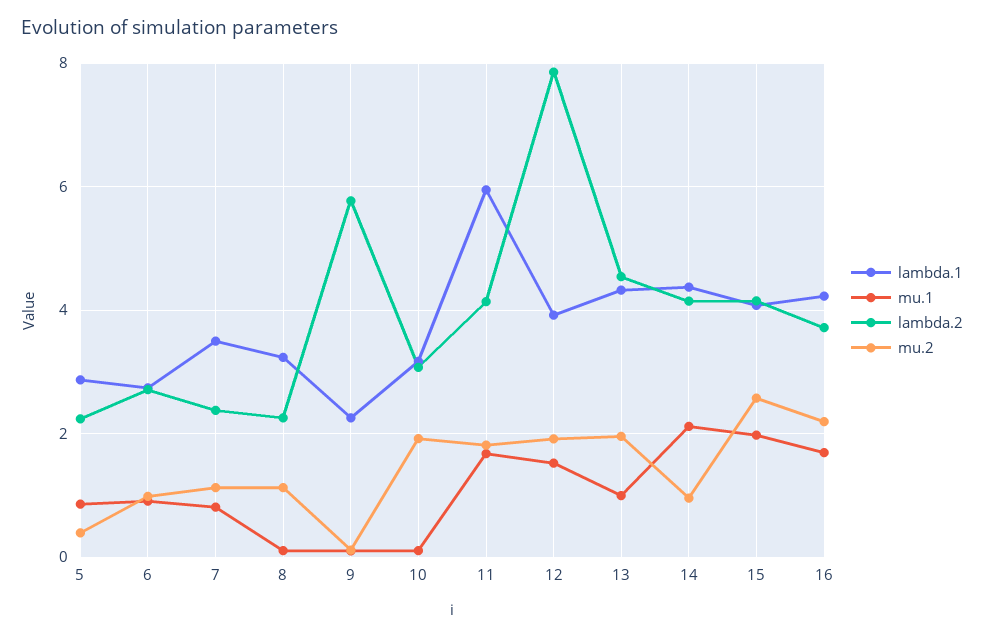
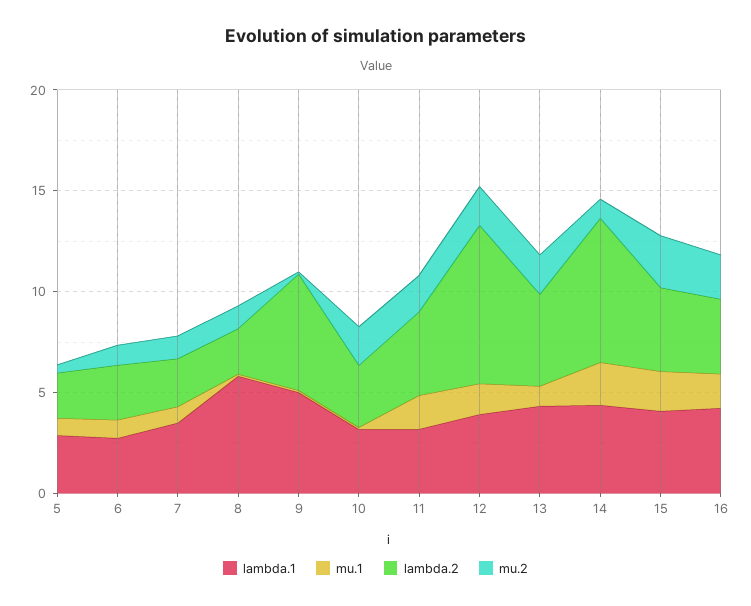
  {
    "lambda.1": {
      "5": 2.8,
      "6": 2.8,
      "7": 3.4,
-     "8": 3.2,
+     "8": 6,
-     "9": 2.2,
+     "9": 5,
      "10": 3.2,
-     "11": 6,
+     "11": 3,
      "12": 4,
      "13": 4.4,
      "14": 4.4,
      "15": 4,
      "16": 4.2
    },
    "mu.1": {
      "5": 0.8,
      "6": 1,
      "7": 0.8,
      "8": 0.2,
      "9": 0.2,
      "10": 0.2,
      "11": 1.6,
      "12": 1.6,
      "13": 1,
      "14": 2.2,
      "15": 2,
      "16": 1.6
    },
    "lambda.2": {
      "5": 2.2,
      "6": 2.8,
      "7": 2.4,
      "8": 2.2,
      "9": 5.8,
      "10": 3,
      "11": 4.2,
      "12": 7.8,
      "13": 4.6,
-     "14": 4.2,
+     "14": 7,
      "15": 4.2,
      "16": 3.8
    },
    "mu.2": {
      "5": 0.4,
      "6": 1,
      "7": 1.2,
      "8": 1.2,
      "9": 0.2,
      "10": 2,
      "11": 1.8,
      "12": 2,
      "13": 2,
      "14": 1,
      "15": 2.6,
      "16": 2.2
    }
  }

